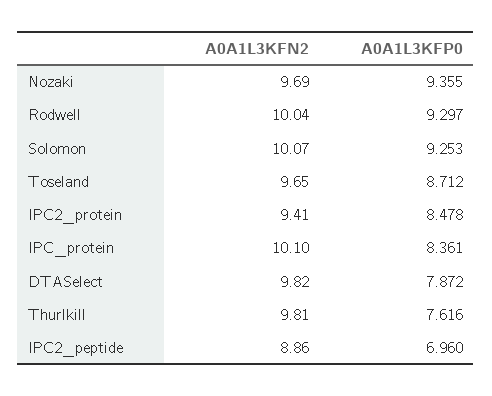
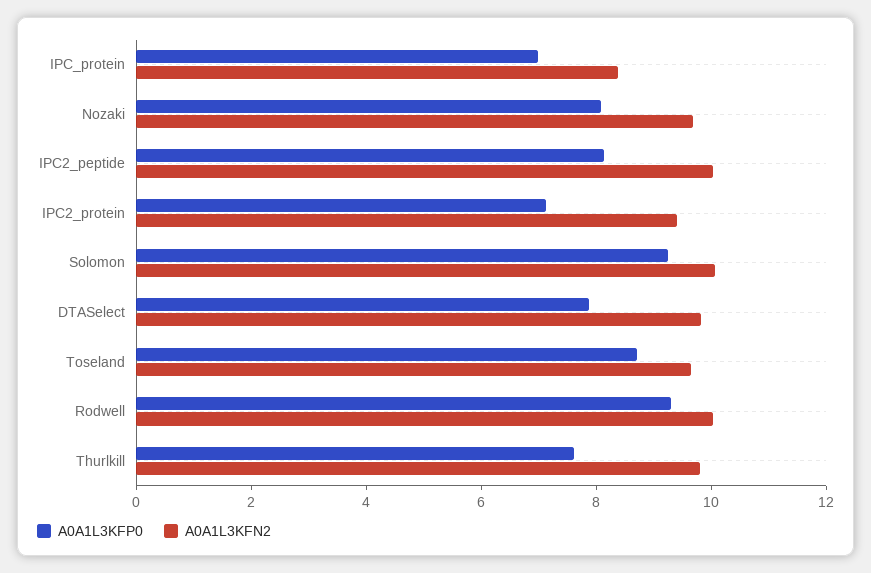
  {
    "A0A1L3KFN2": {
      "Nozaki": 9.69,
      "Rodwell": 10.04,
      "Solomon": 10.07,
      "Toseland": 9.65,
      "IPC2_protein": 9.41,
-     "IPC_protein": 10.1,
+     "IPC_protein": 8.5,
      "DTASelect": 9.82,
      "Thurlkill": 9.81,
-     "IPC2_peptide": 8.86
+     "IPC2_peptide": 10
    },
    "A0A1L3KFP0": {
-     "Nozaki": 9.355,
+     "Nozaki": 8,
      "Rodwell": 9.297,
      "Solomon": 9.253,
      "Toseland": 8.712,
-     "IPC2_protein": 8.478,
+     "IPC2_protein": 7,
-     "IPC_protein": 8.361,
+     "IPC_protein": 7,
      "DTASelect": 7.872,
      "Thurlkill": 7.616,
-     "IPC2_peptide": 6.96
+     "IPC2_peptide": 8
    }
  }

